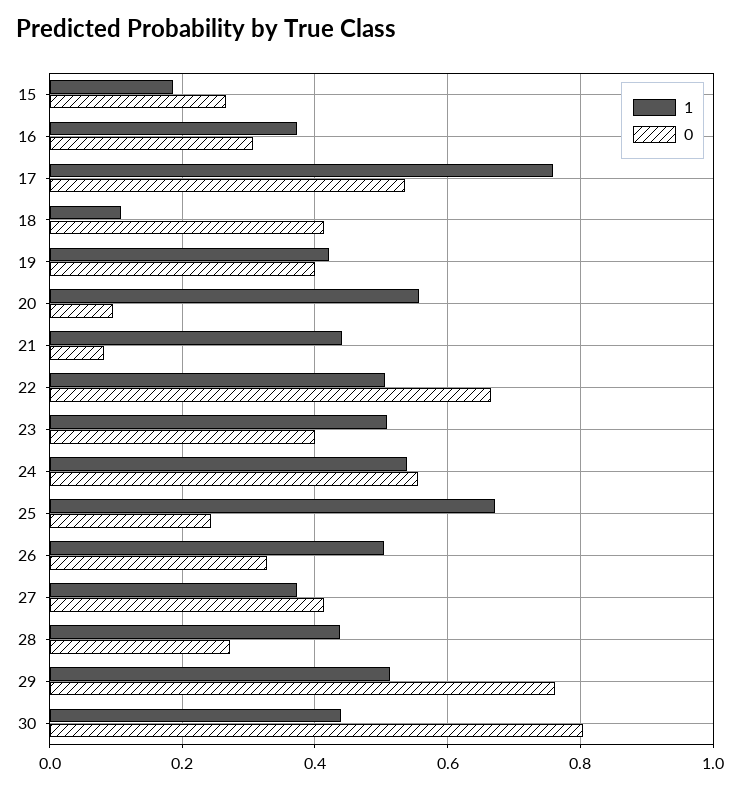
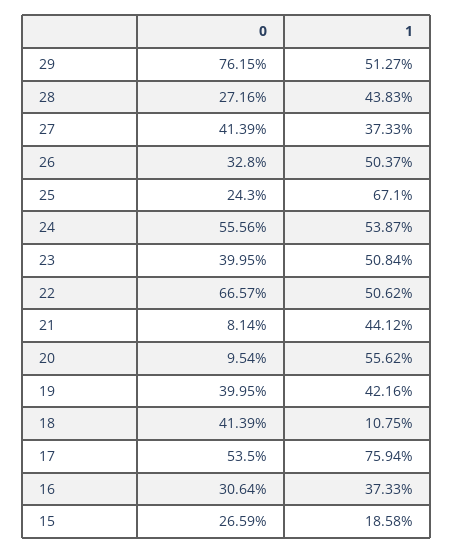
  {
    "1": {
      "15": 0.1858,
      "16": 0.3733,
      "17": 0.7594,
      "18": 0.1075,
      "19": 0.4216,
      "20": 0.5562,
      "21": 0.4412,
      "22": 0.5062,
      "23": 0.5084,
      "24": 0.5387,
      "25": 0.671,
      "26": 0.5037,
      "27": 0.3733,
      "28": 0.4383,
-     "29": 0.5127,
+     "29": 0.5127
-     "30": 0.44
    },
    "0": {
      "15": 0.2659,
      "16": 0.3064,
      "17": 0.535,
      "18": 0.4139,
      "19": 0.3995,
      "20": 0.0954,
      "21": 0.0814,
      "22": 0.6657,
      "23": 0.3995,
      "24": 0.5556,
      "25": 0.243,
      "26": 0.328,
      "27": 0.4139,
      "28": 0.2716,
-     "29": 0.7615,
+     "29": 0.7615
-     "30": 0.8
    }
  }

